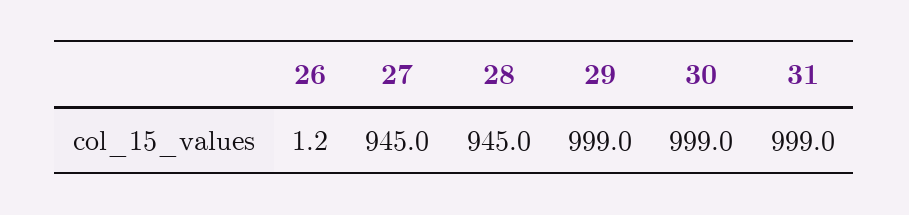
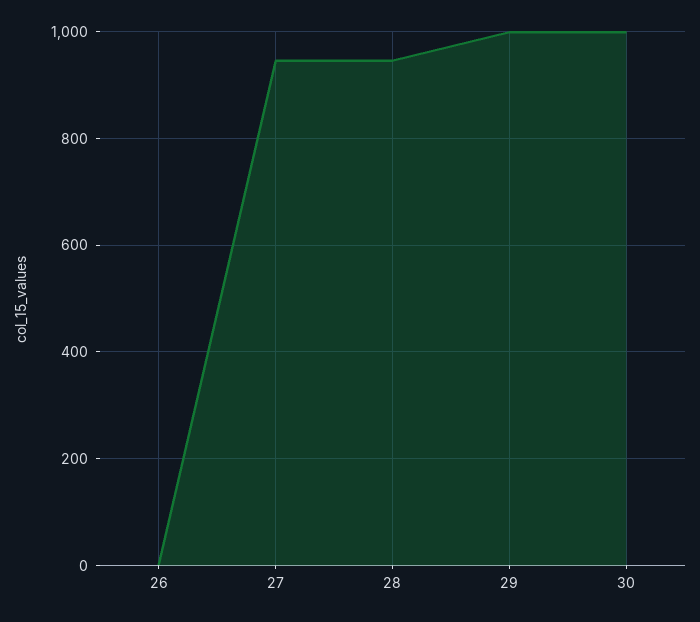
  {
    "26": 1.2,
    "27": 945,
    "28": 945,
    "29": 999,
-   "30": 999,
+   "30": 999
-   "31": 999
  }

